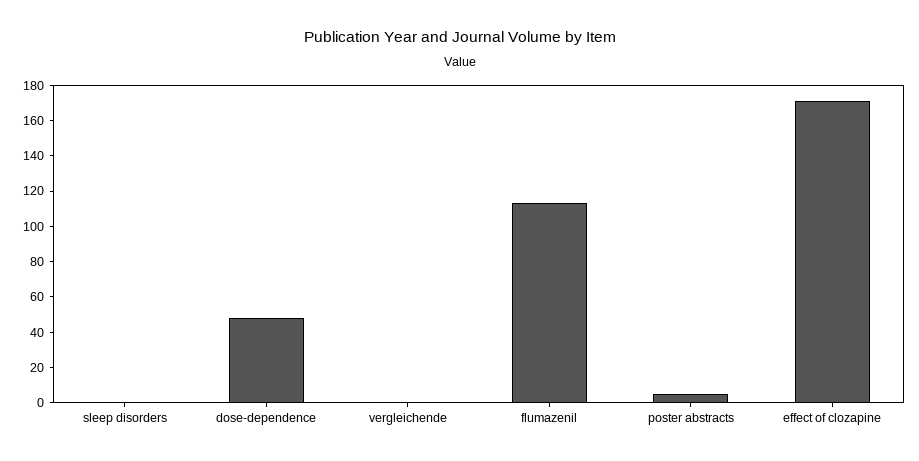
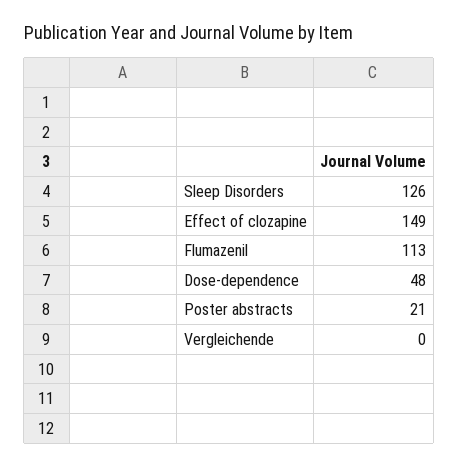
  {
-   "sleep disorders": 0,
+   "sleep disorders": 126,
    "dose-dependence": 48,
    "vergleichende": 0,
    "flumazenil": 113,
-   "poster abstracts": 5,
+   "poster abstracts": 21,
-   "effect of clozapine": 170
+   "effect of clozapine": 149
  }

